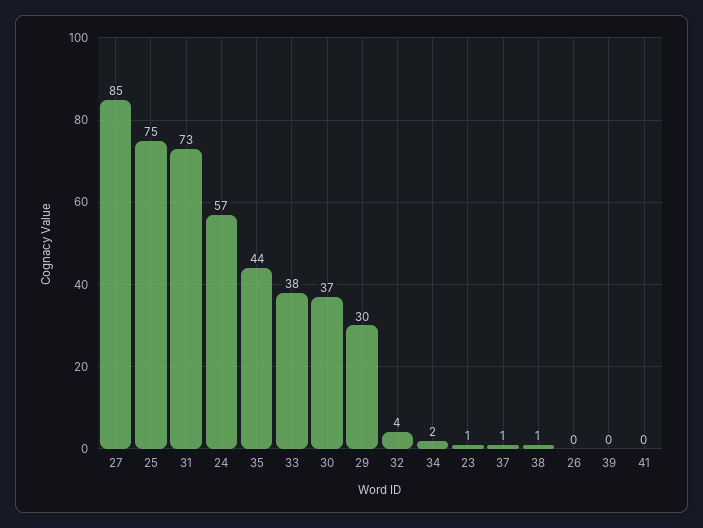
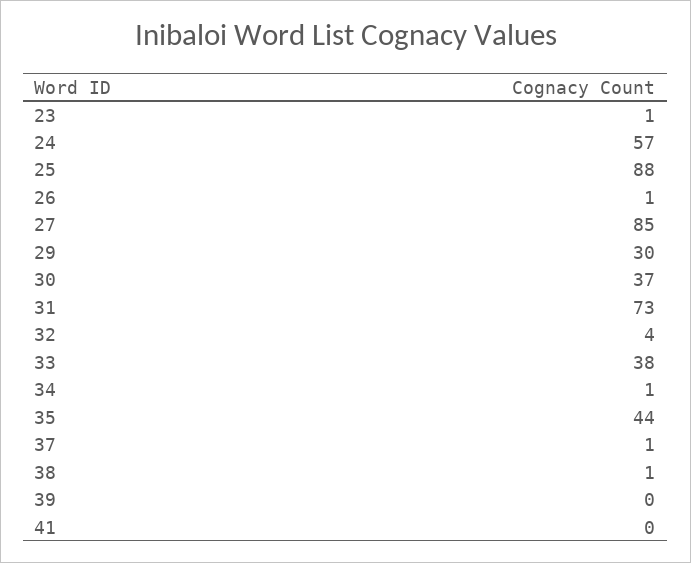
  {
    "27": 85,
-   "25": 75,
+   "25": 88,
    "31": 73,
    "24": 57,
    "35": 44,
    "33": 38,
    "30": 37,
    "29": 30,
    "32": 4,
-   "34": 2,
+   "34": 1,
    "23": 1,
    "37": 1,
    "38": 1,
-   "26": 0,
+   "26": 1,
    "39": 0,
    "41": 0
  }

